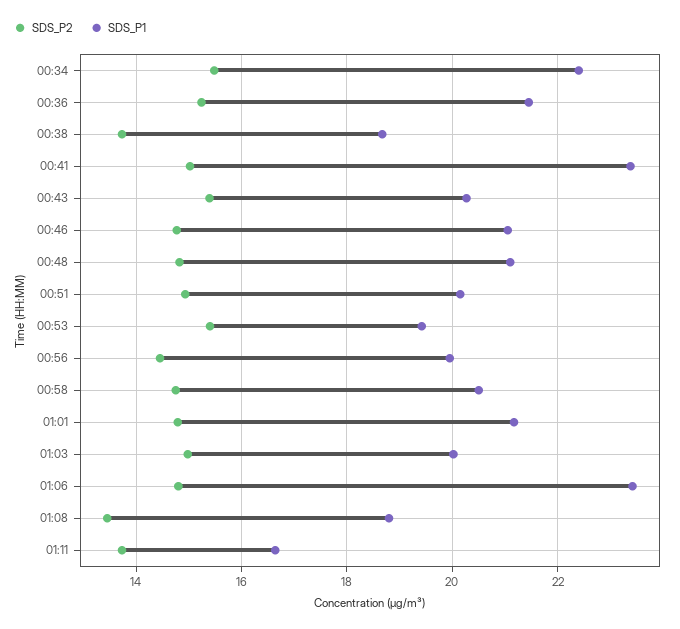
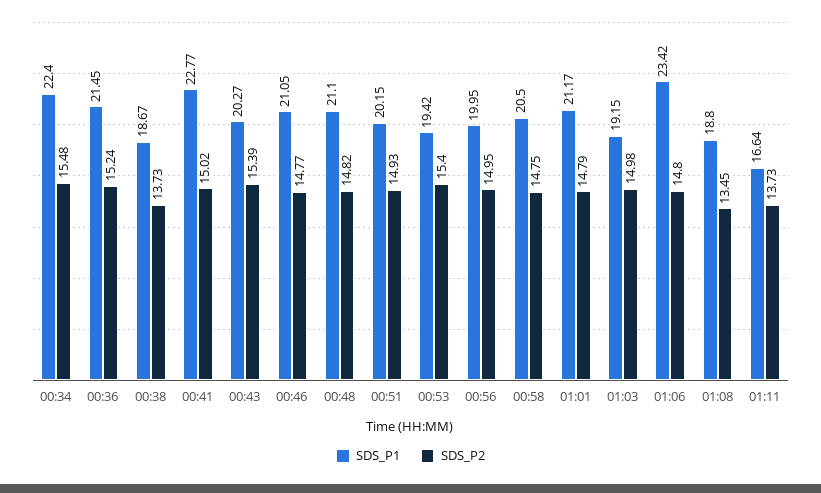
  {
    "SDS_P2": {
      "00:34": 15.48,
      "00:36": 15.24,
      "00:38": 13.73,
      "00:41": 15.02,
      "00:43": 15.39,
      "00:46": 14.77,
      "00:48": 14.82,
      "00:51": 14.93,
      "00:53": 15.4,
-     "00:56": 14.4,
+     "00:56": 14.95,
      "00:58": 14.75,
      "01:01": 14.79,
      "01:03": 14.98,
      "01:06": 14.8,
      "01:08": 13.45,
      "01:11": 13.73
    },
    "SDS_P1": {
      "00:34": 22.4,
      "00:36": 21.45,
      "00:38": 18.67,
-     "00:41": 23.4,
+     "00:41": 22.77,
      "00:43": 20.27,
      "00:46": 21.05,
      "00:48": 21.1,
      "00:51": 20.15,
      "00:53": 19.42,
      "00:56": 19.95,
      "00:58": 20.5,
      "01:01": 21.17,
-     "01:03": 20,
+     "01:03": 19.15,
      "01:06": 23.42,
      "01:08": 18.8,
      "01:11": 16.64
    }
  }

